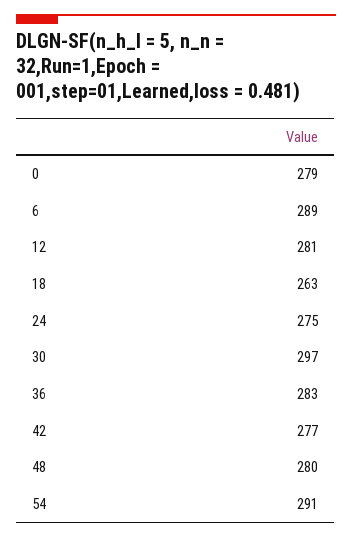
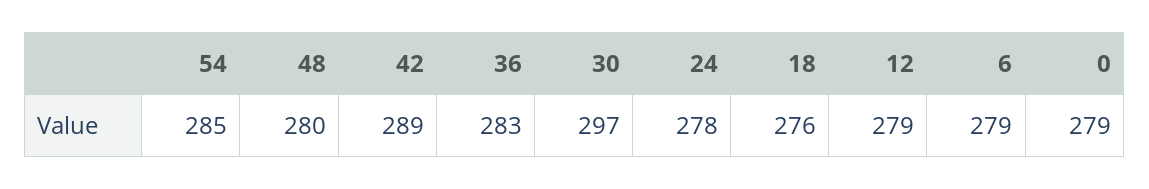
  {
    "0": 279,
-   "6": 289,
+   "6": 279,
-   "12": 281,
+   "12": 279,
-   "18": 263,
+   "18": 276,
-   "24": 275,
+   "24": 278,
    "30": 297,
    "36": 283,
-   "42": 277,
+   "42": 289,
    "48": 280,
-   "54": 291
+   "54": 285
  }

